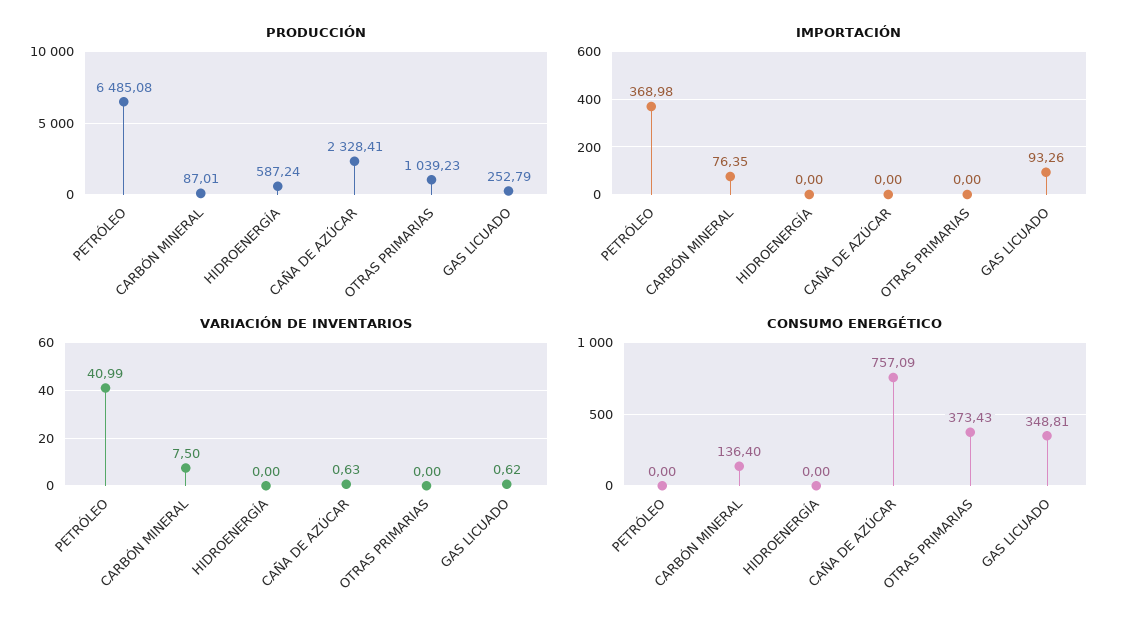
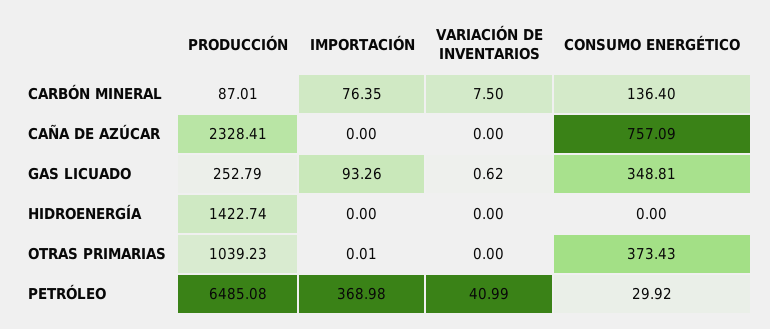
  {
    "PRODUCCIÓN": {
      "PETRÓLEO": 6485.08,
      "CARBÓN MINERAL": 87.01,
-     "HIDROENERGÍA": 587.24,
+     "HIDROENERGÍA": 1422.74,
      "CAÑA DE AZÚCAR": 2328.41,
      "OTRAS PRIMARIAS": 1039.23,
      "GAS LICUADO": 252.79
    },
    "IMPORTACIÓN": {
      "PETRÓLEO": 368.98,
      "CARBÓN MINERAL": 76.35,
      "HIDROENERGÍA": 0,
      "CAÑA DE AZÚCAR": 0,
-     "OTRAS PRIMARIAS": 0,
+     "OTRAS PRIMARIAS": 0.01,
      "GAS LICUADO": 93.26
    },
    "VARIACIÓN DE INVENTARIOS": {
      "PETRÓLEO": 40.99,
      "CARBÓN MINERAL": 7.5,
      "HIDROENERGÍA": 0,
-     "CAÑA DE AZÚCAR": 0.63,
+     "CAÑA DE AZÚCAR": 0,
      "OTRAS PRIMARIAS": 0,
      "GAS LICUADO": 0.62
    },
    "CONSUMO ENERGÉTICO": {
-     "PETRÓLEO": 0,
+     "PETRÓLEO": 29.92,
      "CARBÓN MINERAL": 136.4,
      "HIDROENERGÍA": 0,
      "CAÑA DE AZÚCAR": 757.09,
      "OTRAS PRIMARIAS": 373.43,
      "GAS LICUADO": 348.81
    }
  }

